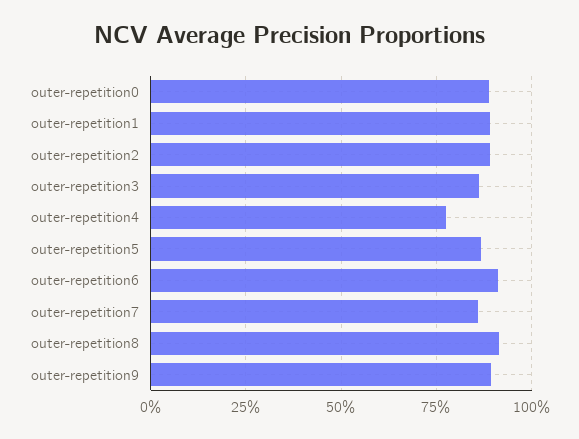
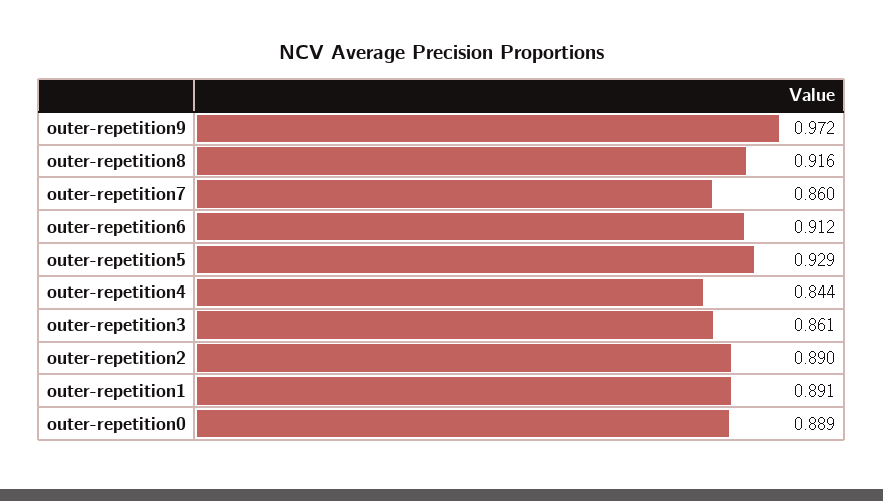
  {
    "outer-repetition0": 0.889,
    "outer-repetition1": 0.891,
    "outer-repetition2": 0.89,
    "outer-repetition3": 0.861,
-   "outer-repetition4": 0.775,
+   "outer-repetition4": 0.844,
-   "outer-repetition5": 0.875,
+   "outer-repetition5": 0.929,
    "outer-repetition6": 0.912,
    "outer-repetition7": 0.86,
    "outer-repetition8": 0.916,
-   "outer-repetition9": 0.9
+   "outer-repetition9": 0.972
  }

